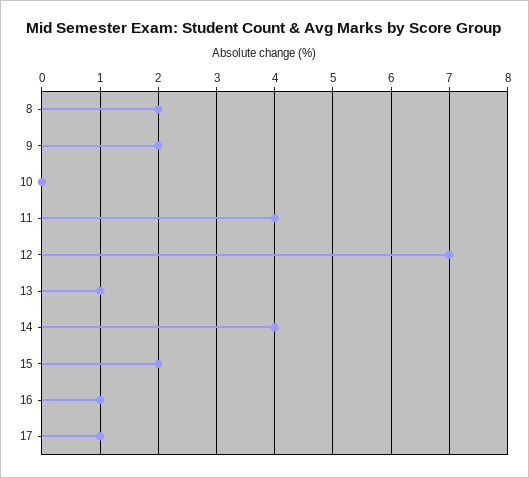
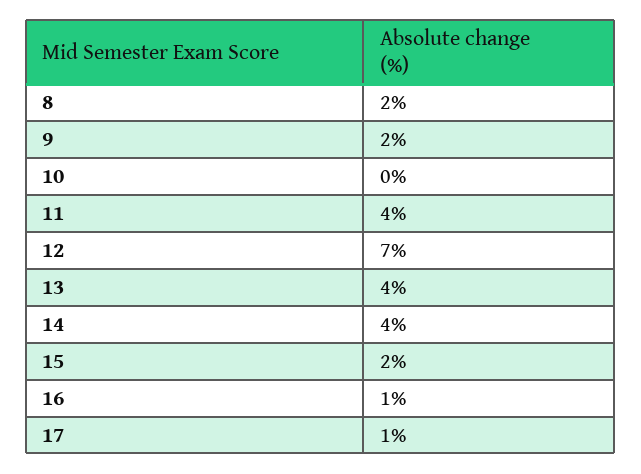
  {
    "8": 2,
    "9": 2,
    "10": 0,
    "11": 4,
    "12": 7,
-   "13": 1,
+   "13": 4,
    "14": 4,
    "15": 2,
    "16": 1,
    "17": 1
  }

